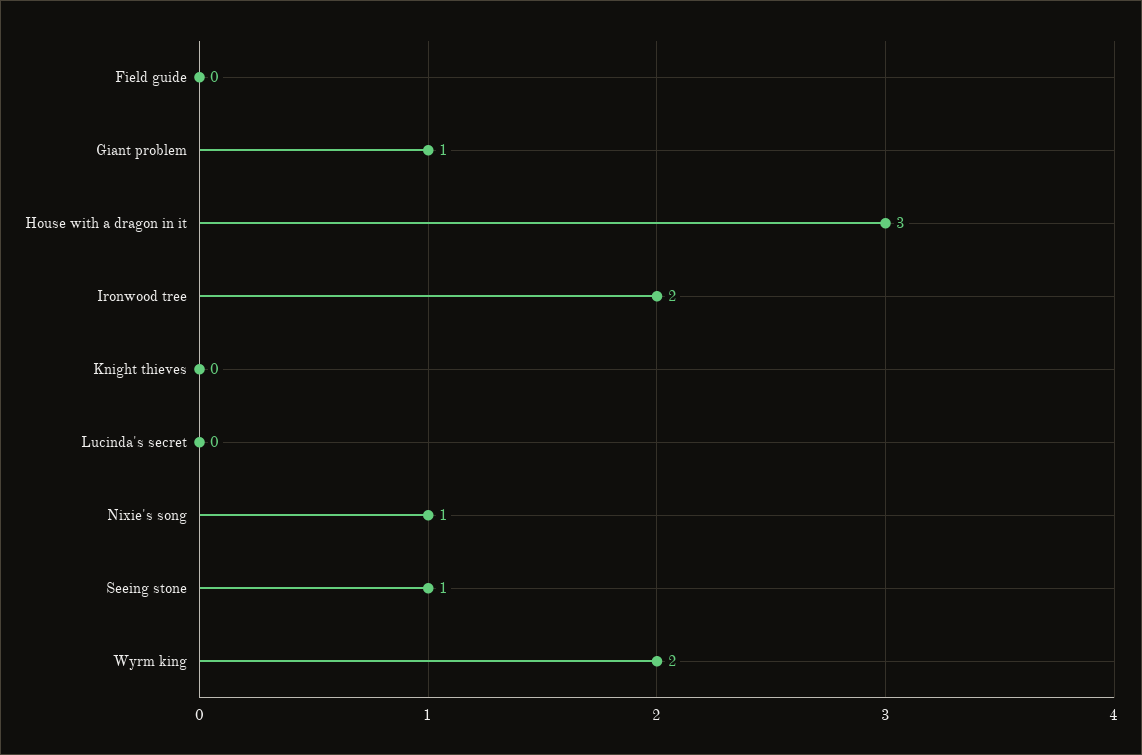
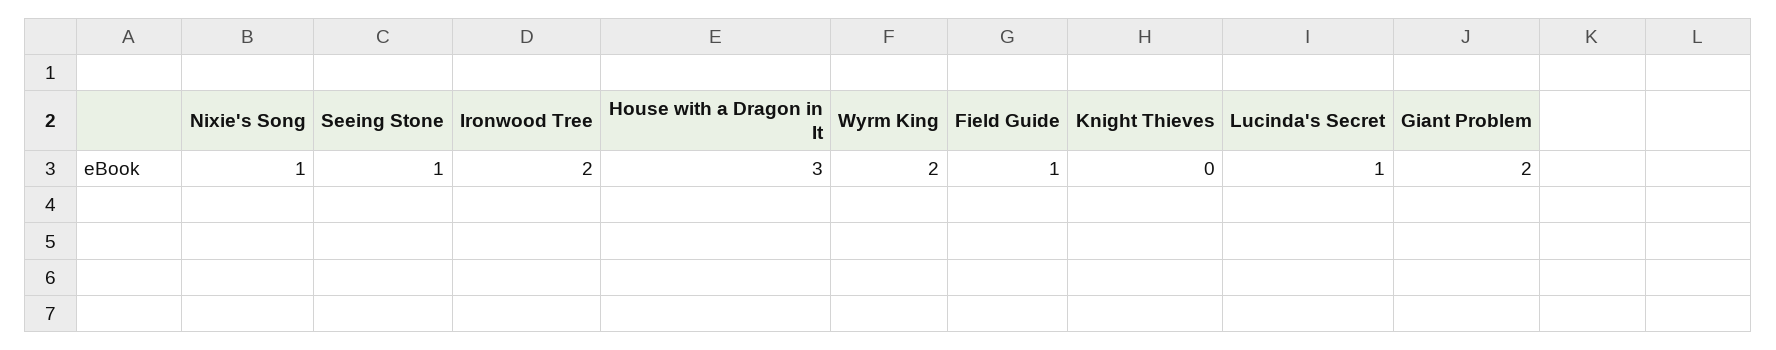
  {
-   "Field guide": 0,
+   "Field guide": 1,
-   "Giant problem": 1,
+   "Giant problem": 2,
    "House with a dragon in it": 3,
    "Ironwood tree": 2,
    "Knight thieves": 0,
-   "Lucinda's secret": 0,
+   "Lucinda's secret": 1,
    "Nixie's song": 1,
    "Seeing stone": 1,
    "Wyrm king": 2
  }

